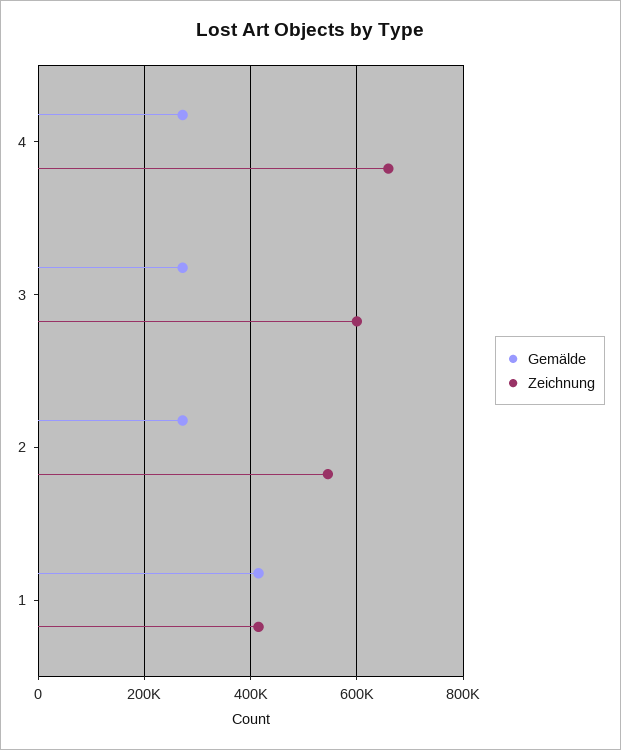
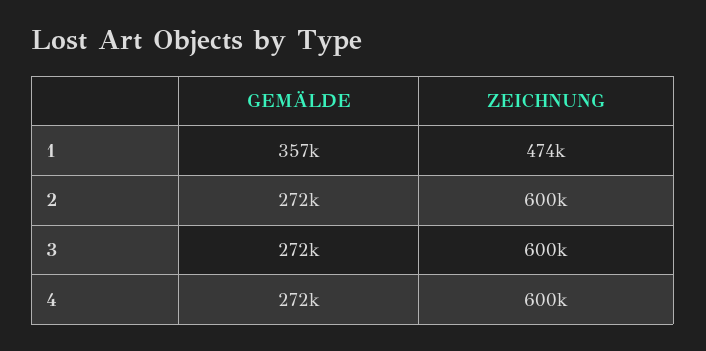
  {
    "Gemälde": {
      "4": 272000,
      "3": 272000,
      "2": 272000,
-     "1": 420000
+     "1": 357000
    },
    "Zeichnung": {
-     "4": 660000,
+     "4": 600000,
      "3": 600000,
-     "2": 540000,
+     "2": 600000,
-     "1": 420000
+     "1": 474000
    }
  }

